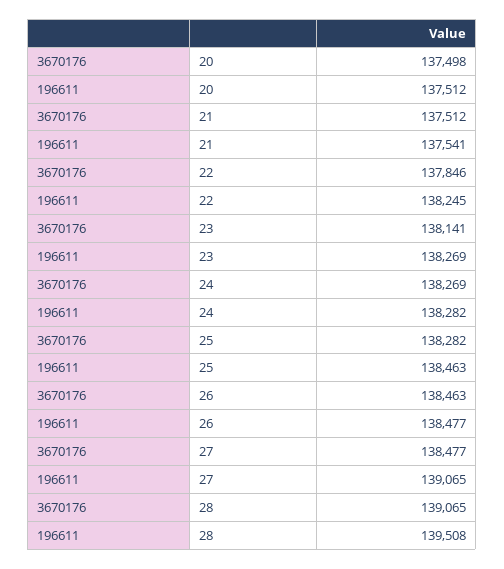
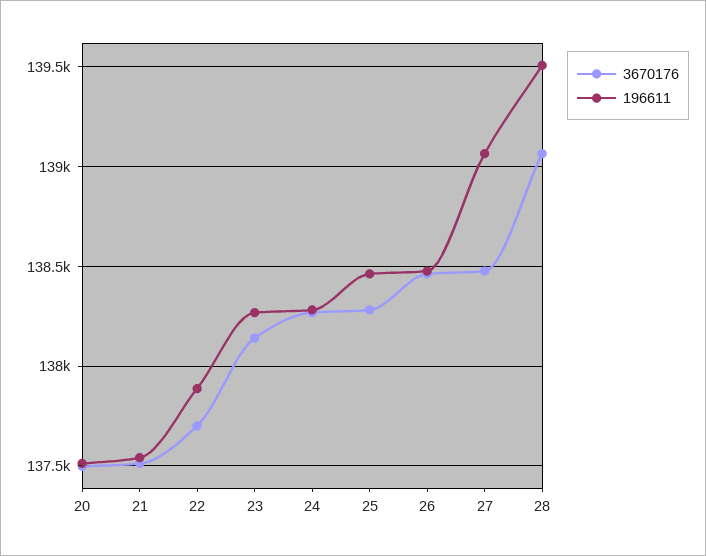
  {
    "3670176": {
      "20": 137498,
      "21": 137512,
-     "22": 137846,
+     "22": 137700,
      "23": 138141,
      "24": 138269,
      "25": 138282,
      "26": 138463,
      "27": 138477,
      "28": 139065
    },
    "196611": {
      "20": 137512,
      "21": 137541,
-     "22": 138245,
+     "22": 137900,
      "23": 138269,
      "24": 138282,
      "25": 138463,
      "26": 138477,
      "27": 139065,
      "28": 139508
    }
  }

